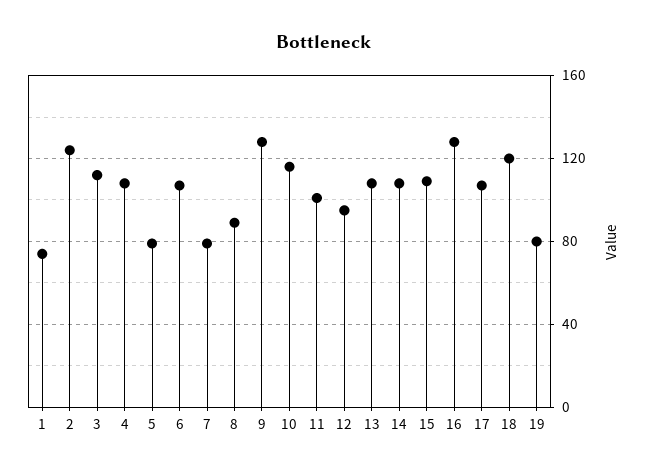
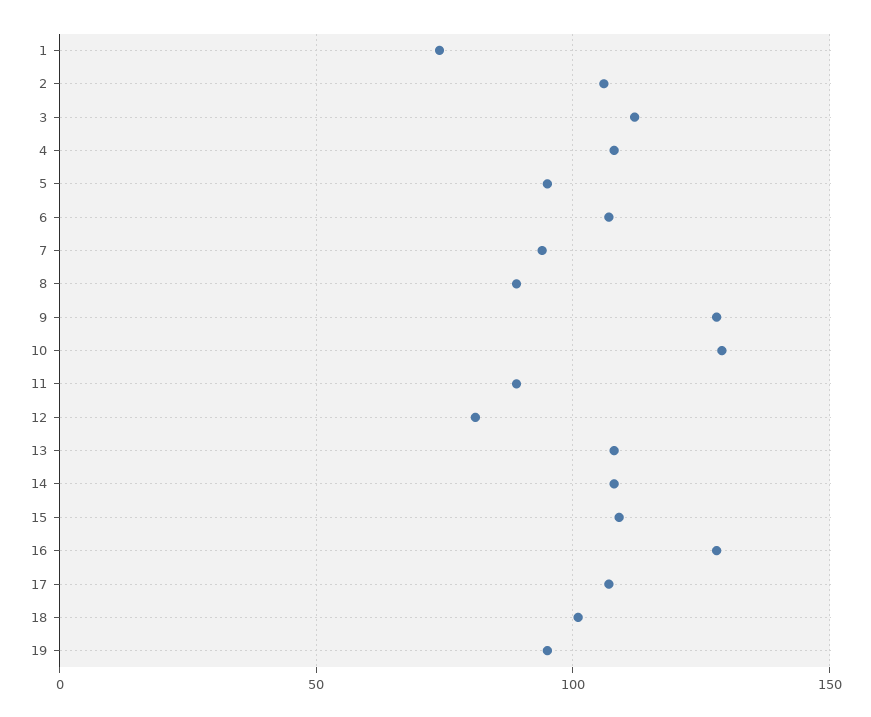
  {
    "1": 75,
-   "2": 125,
+   "2": 105,
    "3": 110,
    "4": 110,
-   "5": 80,
+   "5": 95,
    "6": 105,
-   "7": 80,
+   "7": 95,
    "8": 90,
    "9": 130,
-   "10": 115,
+   "10": 130,
-   "11": 100,
+   "11": 90,
-   "12": 95,
+   "12": 80,
    "13": 110,
    "14": 110,
    "15": 110,
    "16": 130,
    "17": 105,
-   "18": 120,
+   "18": 100,
-   "19": 80
+   "19": 95
  }

